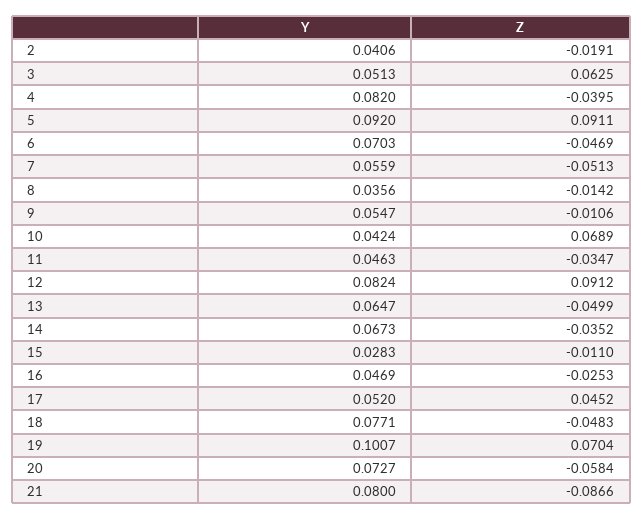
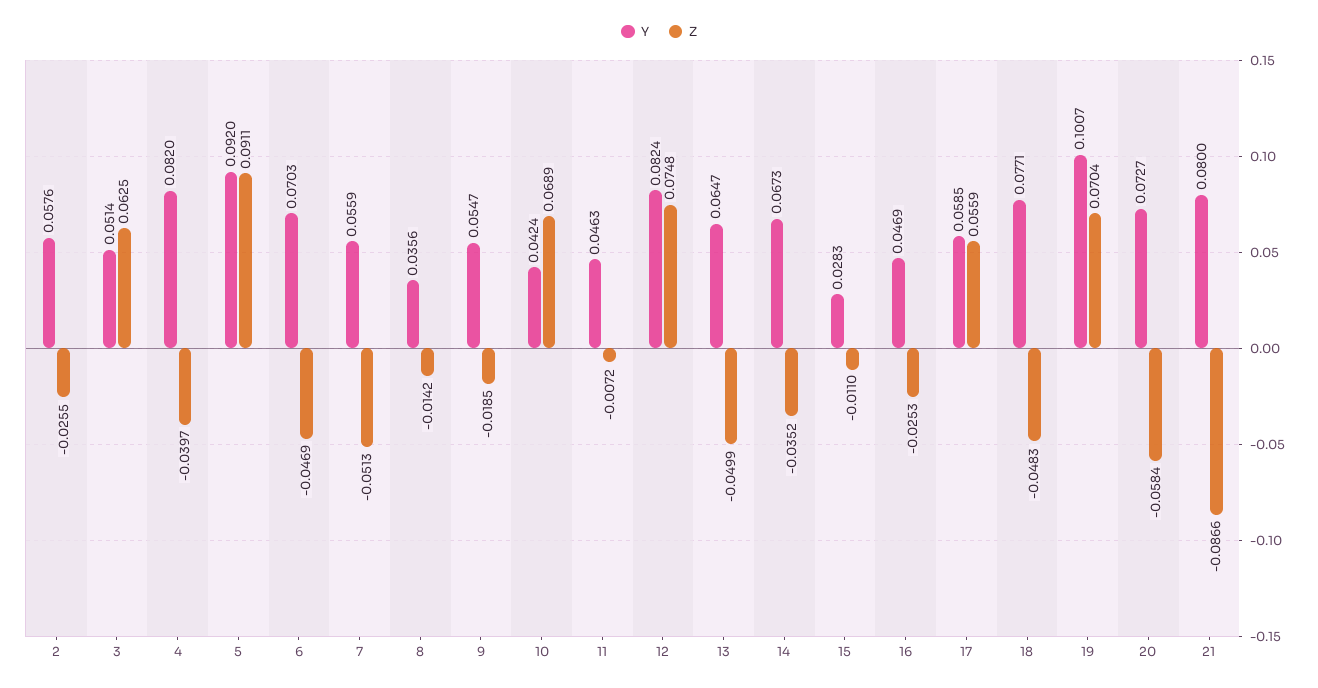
  {
    "Y": {
-     "2": 0.0406,
+     "2": 0.0576,
-     "3": 0.0513,
+     "3": 0.0514,
      "4": 0.082,
      "5": 0.092,
      "6": 0.0703,
      "7": 0.0559,
      "8": 0.0356,
      "9": 0.0547,
      "10": 0.0424,
      "11": 0.0463,
      "12": 0.0824,
      "13": 0.0647,
      "14": 0.0673,
      "15": 0.0283,
      "16": 0.0469,
-     "17": 0.052,
+     "17": 0.0585,
      "18": 0.0771,
      "19": 0.1007,
      "20": 0.0727,
      "21": 0.08
    },
    "Z": {
-     "2": -0.0191,
+     "2": -0.0255,
      "3": 0.0625,
-     "4": -0.0395,
+     "4": -0.0397,
      "5": 0.0911,
      "6": -0.0469,
      "7": -0.0513,
      "8": -0.0142,
-     "9": -0.0106,
+     "9": -0.0185,
      "10": 0.0689,
-     "11": -0.0347,
+     "11": -0.0072,
-     "12": 0.0912,
+     "12": 0.0748,
      "13": -0.0499,
      "14": -0.0352,
      "15": -0.011,
      "16": -0.0253,
-     "17": 0.0452,
+     "17": 0.0559,
      "18": -0.0483,
      "19": 0.0704,
      "20": -0.0584,
      "21": -0.0866
    }
  }

